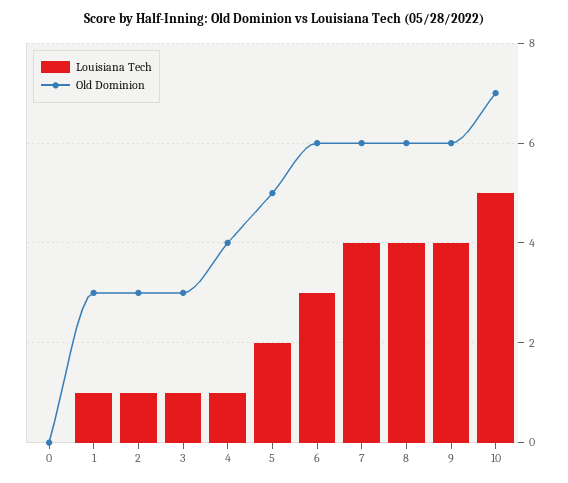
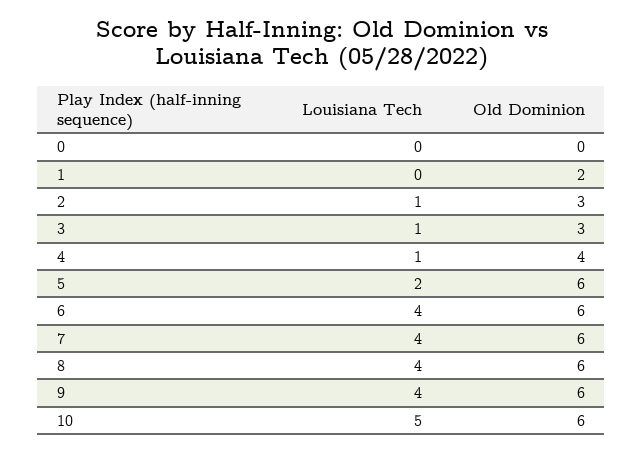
  {
    "Louisiana Tech": {
      "0": 0,
-     "1": 1,
+     "1": 0,
      "2": 1,
      "3": 1,
      "4": 1,
      "5": 2,
-     "6": 3,
+     "6": 4,
      "7": 4,
      "8": 4,
      "9": 4,
      "10": 5
    },
    "Old Dominion": {
      "0": 0,
-     "1": 3,
+     "1": 2,
      "2": 3,
      "3": 3,
      "4": 4,
-     "5": 5,
+     "5": 6,
      "6": 6,
      "7": 6,
      "8": 6,
      "9": 6,
-     "10": 7
+     "10": 6
    }
  }

